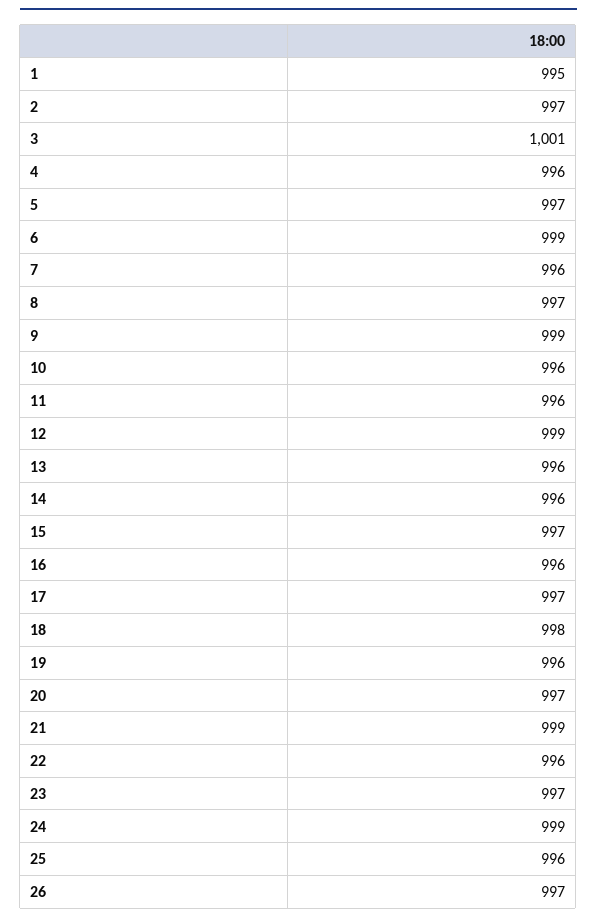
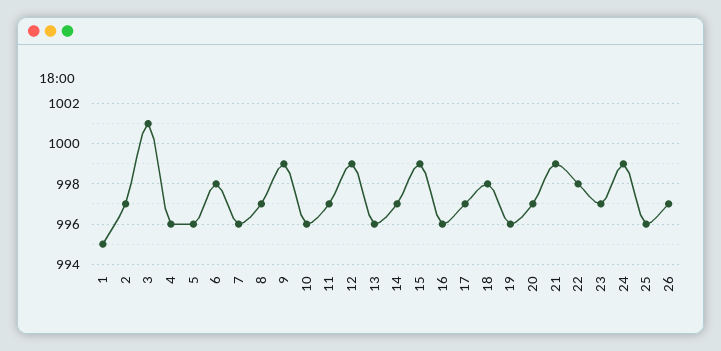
  {
    "1": 995,
    "2": 997,
    "3": 1001,
    "4": 996,
-   "5": 997,
+   "5": 996,
-   "6": 999,
+   "6": 998,
    "7": 996,
    "8": 997,
    "9": 999,
    "10": 996,
-   "11": 996,
+   "11": 997,
    "12": 999,
    "13": 996,
-   "14": 996,
+   "14": 997,
-   "15": 997,
+   "15": 999,
    "16": 996,
    "17": 997,
    "18": 998,
    "19": 996,
    "20": 997,
    "21": 999,
-   "22": 996,
+   "22": 998,
    "23": 997,
    "24": 999,
    "25": 996,
    "26": 997
  }

